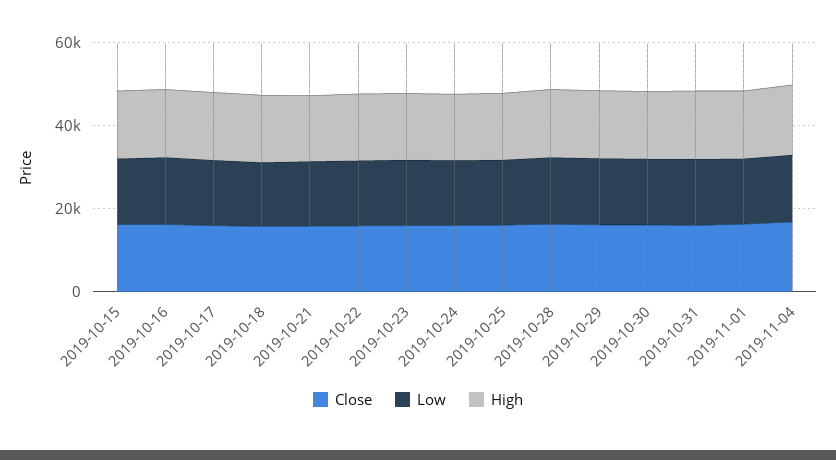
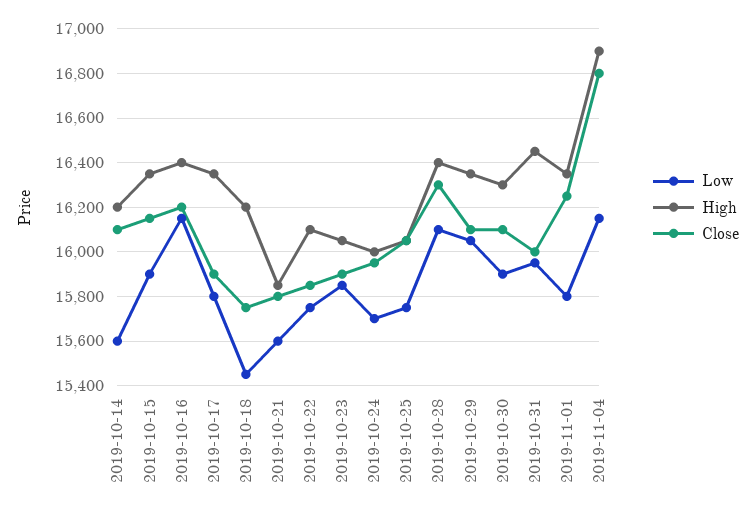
  {
    "Close": {
      "2019-10-15": 16150,
      "2019-10-16": 16200,
      "2019-10-17": 15900,
      "2019-10-18": 15750,
      "2019-10-21": 15800,
      "2019-10-22": 15850,
      "2019-10-23": 15900,
      "2019-10-24": 15950,
      "2019-10-25": 16050,
      "2019-10-28": 16300,
      "2019-10-29": 16100,
      "2019-10-30": 16100,
      "2019-10-31": 16000,
      "2019-11-01": 16250,
-     "2019-11-04": 16800
+     "2019-11-04": 16800,
+     "2019-10-14": 16100
    },
    "Low": {
      "2019-10-15": 15900,
      "2019-10-16": 16150,
      "2019-10-17": 15800,
      "2019-10-18": 15450,
      "2019-10-21": 15600,
      "2019-10-22": 15750,
      "2019-10-23": 15850,
      "2019-10-24": 15700,
      "2019-10-25": 15750,
      "2019-10-28": 16100,
      "2019-10-29": 16050,
      "2019-10-30": 15900,
      "2019-10-31": 15950,
      "2019-11-01": 15800,
-     "2019-11-04": 16150
+     "2019-11-04": 16150,
+     "2019-10-14": 15600
    },
    "High": {
      "2019-10-15": 16350,
      "2019-10-16": 16400,
      "2019-10-17": 16350,
      "2019-10-18": 16200,
      "2019-10-21": 15850,
      "2019-10-22": 16100,
      "2019-10-23": 16050,
      "2019-10-24": 16000,
      "2019-10-25": 16050,
      "2019-10-28": 16400,
      "2019-10-29": 16350,
      "2019-10-30": 16300,
      "2019-10-31": 16450,
      "2019-11-01": 16350,
-     "2019-11-04": 16900
+     "2019-11-04": 16900,
+     "2019-10-14": 16200
    }
  }

